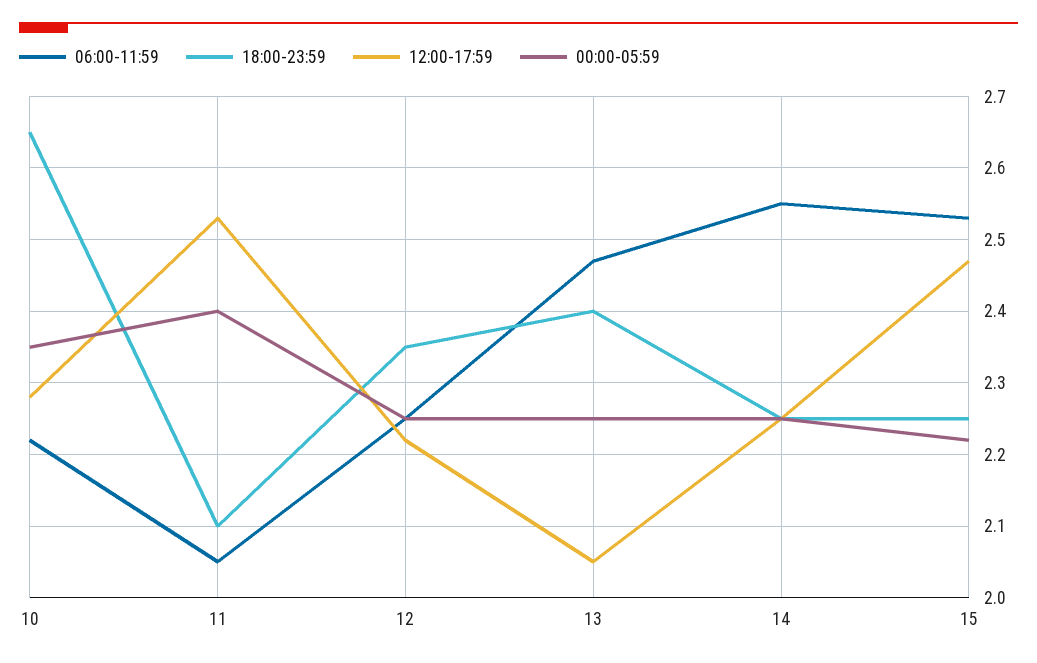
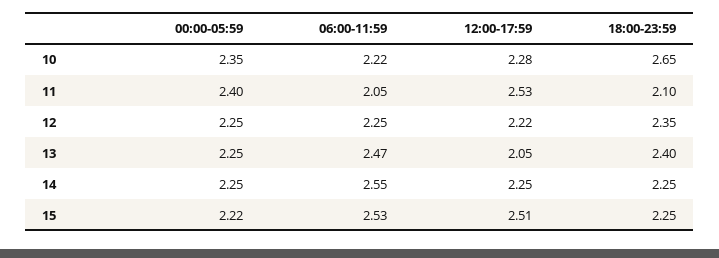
  {
    "06:00-11:59": {
      "10": 2.22,
      "11": 2.05,
      "12": 2.25,
      "13": 2.47,
      "14": 2.55,
      "15": 2.53
    },
    "18:00-23:59": {
      "10": 2.65,
      "11": 2.1,
      "12": 2.35,
      "13": 2.4,
      "14": 2.25,
      "15": 2.25
    },
    "12:00-17:59": {
      "10": 2.28,
      "11": 2.53,
      "12": 2.22,
      "13": 2.05,
      "14": 2.25,
-     "15": 2.47
+     "15": 2.51
    },
    "00:00-05:59": {
      "10": 2.35,
      "11": 2.4,
      "12": 2.25,
      "13": 2.25,
      "14": 2.25,
      "15": 2.22
    }
  }

